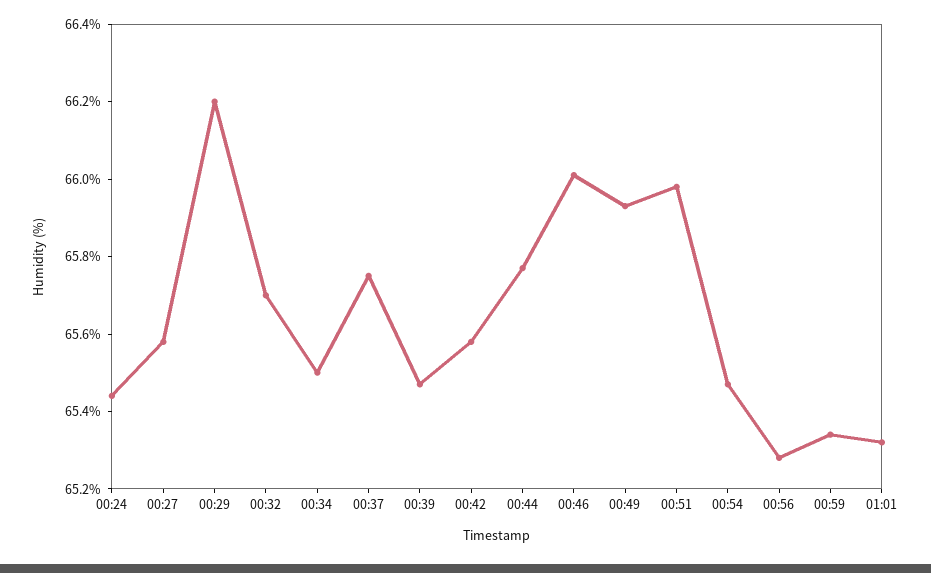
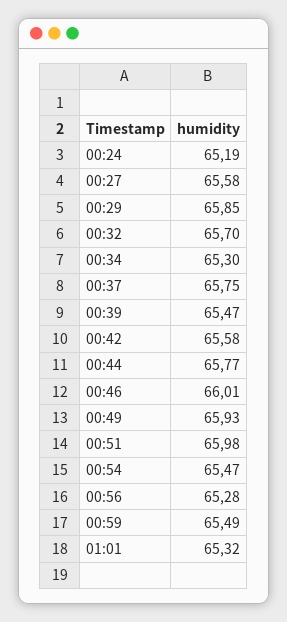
  {
-   "00:24": 65.45,
+   "00:24": 65.19,
    "00:27": 65.58,
-   "00:29": 66.2,
+   "00:29": 65.85,
    "00:32": 65.7,
-   "00:34": 65.5,
+   "00:34": 65.3,
    "00:37": 65.75,
    "00:39": 65.47,
    "00:42": 65.58,
    "00:44": 65.77,
    "00:46": 66.01,
    "00:49": 65.93,
    "00:51": 65.98,
    "00:54": 65.47,
    "00:56": 65.28,
-   "00:59": 65.35,
+   "00:59": 65.49,
    "01:01": 65.32
  }

